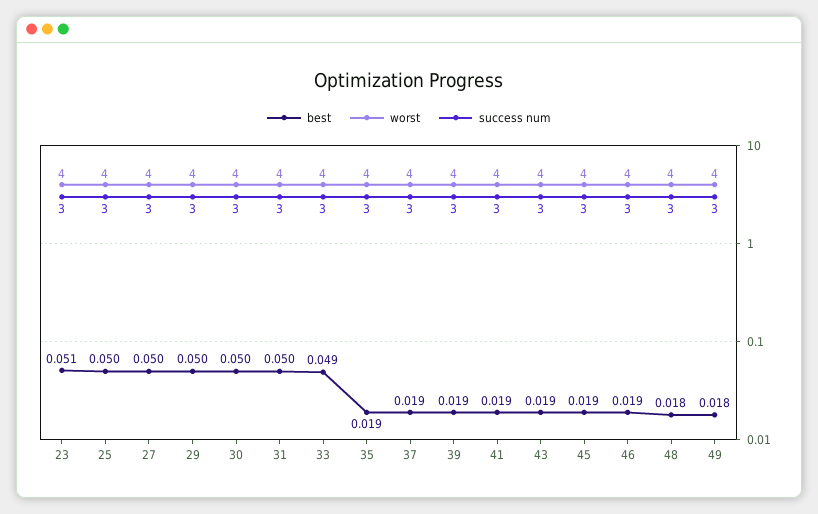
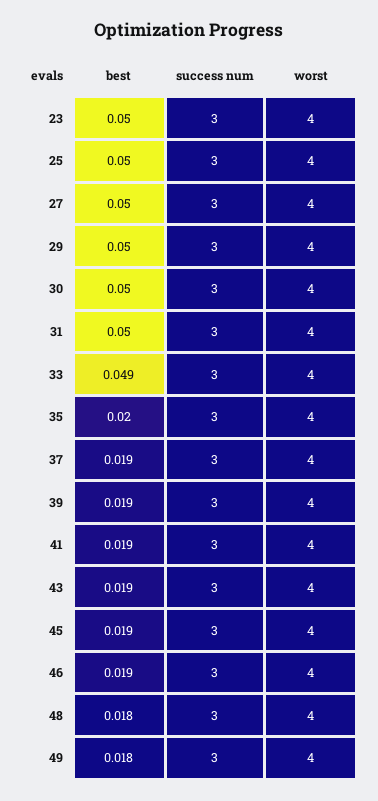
  {
    "best": {
-     "23": 0.051,
+     "23": 0.05,
      "25": 0.05,
      "27": 0.05,
      "29": 0.05,
      "30": 0.05,
      "31": 0.05,
      "33": 0.049,
-     "35": 0.019,
+     "35": 0.02,
      "37": 0.019,
      "39": 0.019,
      "41": 0.019,
      "43": 0.019,
      "45": 0.019,
      "46": 0.019,
      "48": 0.018,
      "49": 0.018
    },
    "worst": {
      "23": 4,
      "25": 4,
      "27": 4,
      "29": 4,
      "30": 4,
      "31": 4,
      "33": 4,
      "35": 4,
      "37": 4,
      "39": 4,
      "41": 4,
      "43": 4,
      "45": 4,
      "46": 4,
      "48": 4,
      "49": 4
    },
    "success num": {
      "23": 3,
      "25": 3,
      "27": 3,
      "29": 3,
      "30": 3,
      "31": 3,
      "33": 3,
      "35": 3,
      "37": 3,
      "39": 3,
      "41": 3,
      "43": 3,
      "45": 3,
      "46": 3,
      "48": 3,
      "49": 3
    }
  }

